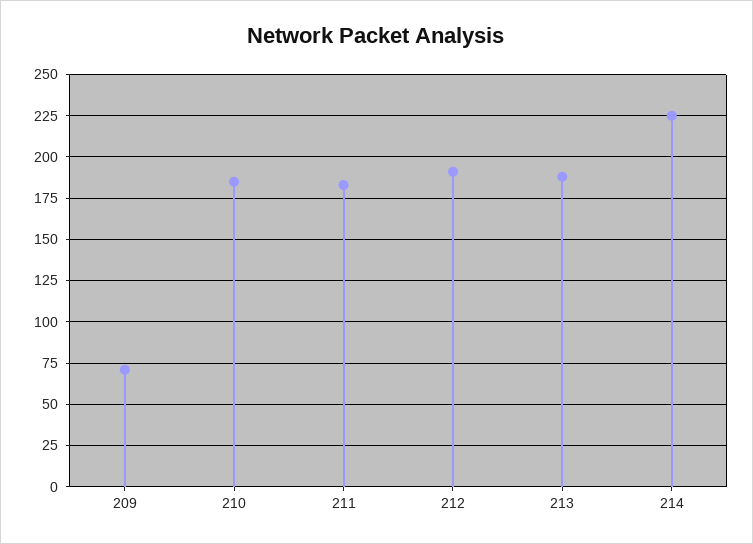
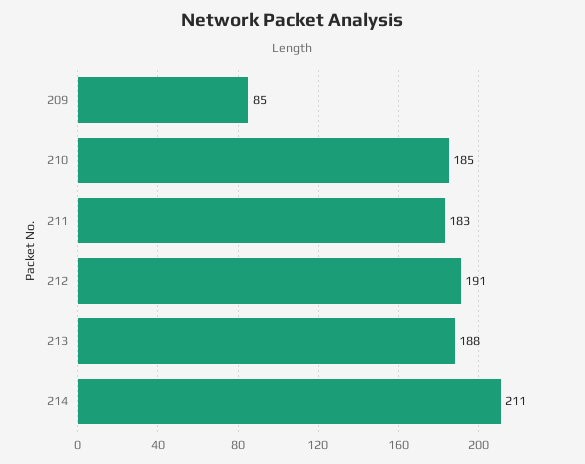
  {
-   "209": 70,
+   "209": 85,
    "210": 185,
    "211": 183,
    "212": 191,
    "213": 188,
-   "214": 225
+   "214": 211
  }

